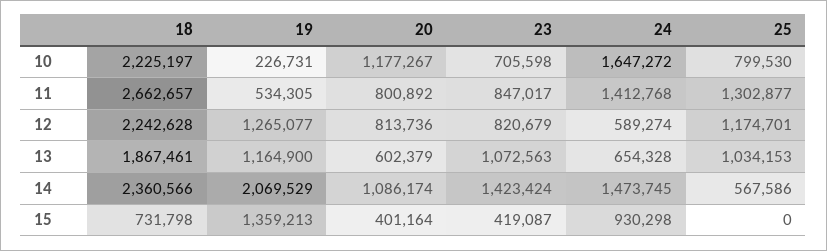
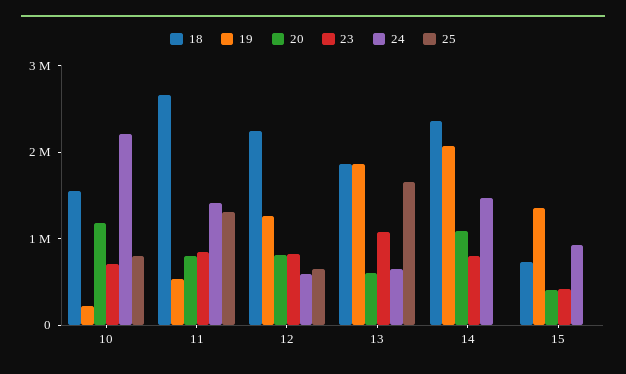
  {
    "18": {
-     "10": 2225197,
+     "10": 1600000,
      "11": 2662657,
      "12": 2242628,
      "13": 1867461,
      "14": 2360566,
      "15": 731798
    },
    "19": {
      "10": 226731,
      "11": 534305,
      "12": 1265077,
-     "13": 1164900,
+     "13": 1800000,
      "14": 2069529,
      "15": 1359213
    },
    "20": {
      "10": 1177267,
      "11": 800892,
      "12": 813736,
      "13": 602379,
      "14": 1086174,
      "15": 401164
    },
    "23": {
      "10": 705598,
      "11": 847017,
      "12": 820679,
      "13": 1072563,
-     "14": 1423424,
+     "14": 800000,
      "15": 419087
    },
    "24": {
-     "10": 1647272,
+     "10": 2200000,
      "11": 1412768,
      "12": 589274,
      "13": 654328,
      "14": 1473745,
      "15": 930298
    },
    "25": {
      "10": 799530,
      "11": 1302877,
-     "12": 1174701,
+     "12": 600000,
-     "13": 1034153,
+     "13": 1600000,
-     "14": 567586,
+     "14": 0,
      "15": 0
    }
  }

